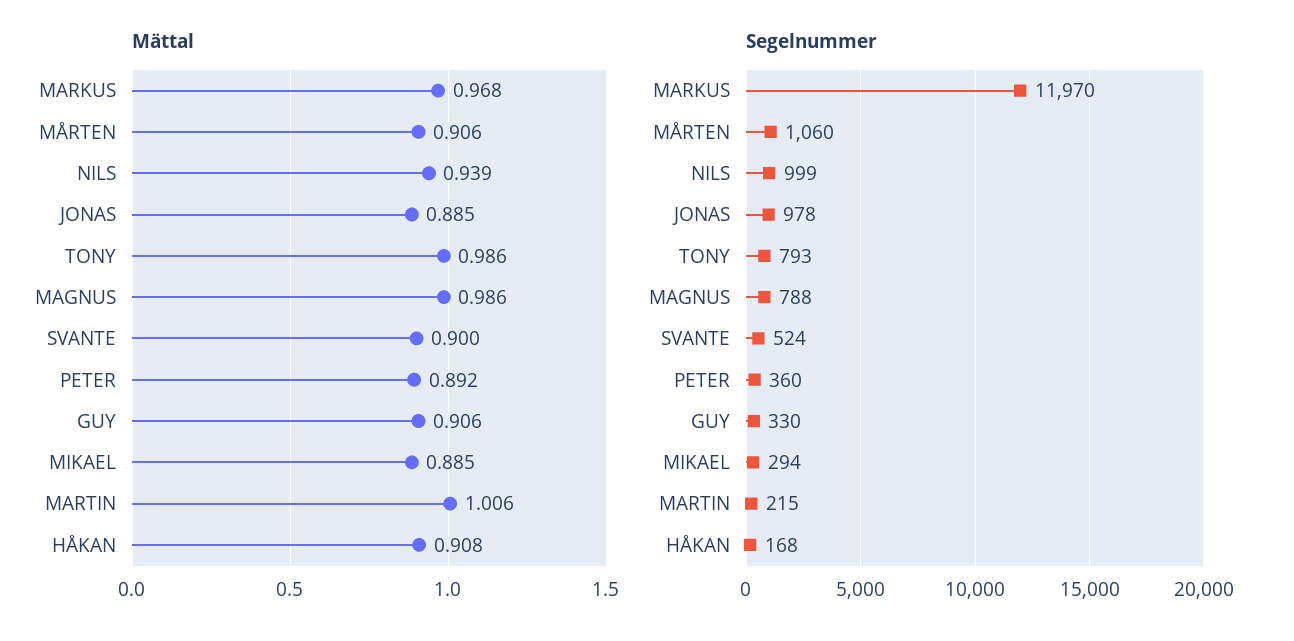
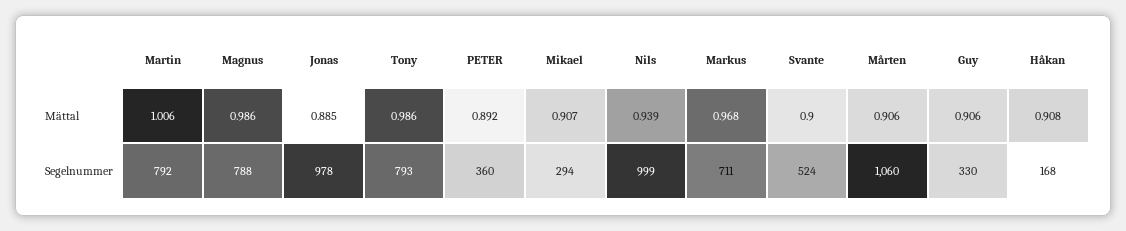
  {
    "Mättal": {
      "MARKUS": 0.968,
      "MÅRTEN": 0.906,
      "NILS": 0.939,
      "JONAS": 0.885,
      "TONY": 0.986,
      "MAGNUS": 0.986,
      "SVANTE": 0.9,
      "PETER": 0.892,
      "GUY": 0.906,
-     "MIKAEL": 0.885,
+     "MIKAEL": 0.907,
      "MARTIN": 1.006,
      "HÅKAN": 0.908
    },
    "Segelnummer": {
-     "MARKUS": 11970,
+     "MARKUS": 711,
      "MÅRTEN": 1060,
      "NILS": 999,
      "JONAS": 978,
      "TONY": 793,
      "MAGNUS": 788,
      "SVANTE": 524,
      "PETER": 360,
      "GUY": 330,
      "MIKAEL": 294,
-     "MARTIN": 215,
+     "MARTIN": 792,
      "HÅKAN": 168
    }
  }

